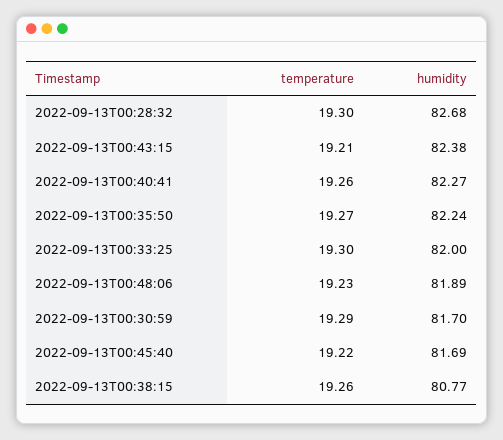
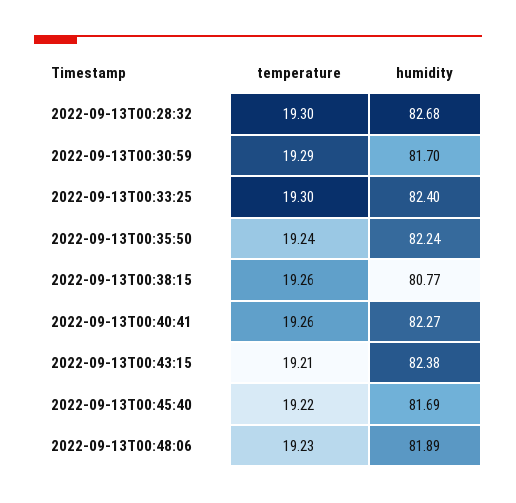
  {
    "temperature": {
      "2022-09-13T00:28:32": 19.3,
      "2022-09-13T00:43:15": 19.21,
      "2022-09-13T00:40:41": 19.26,
-     "2022-09-13T00:35:50": 19.27,
+     "2022-09-13T00:35:50": 19.24,
      "2022-09-13T00:33:25": 19.3,
      "2022-09-13T00:48:06": 19.23,
      "2022-09-13T00:30:59": 19.29,
      "2022-09-13T00:45:40": 19.22,
      "2022-09-13T00:38:15": 19.26
    },
    "humidity": {
      "2022-09-13T00:28:32": 82.68,
      "2022-09-13T00:43:15": 82.38,
      "2022-09-13T00:40:41": 82.27,
      "2022-09-13T00:35:50": 82.24,
-     "2022-09-13T00:33:25": 82,
+     "2022-09-13T00:33:25": 82.4,
      "2022-09-13T00:48:06": 81.89,
      "2022-09-13T00:30:59": 81.7,
      "2022-09-13T00:45:40": 81.69,
      "2022-09-13T00:38:15": 80.77
    }
  }

